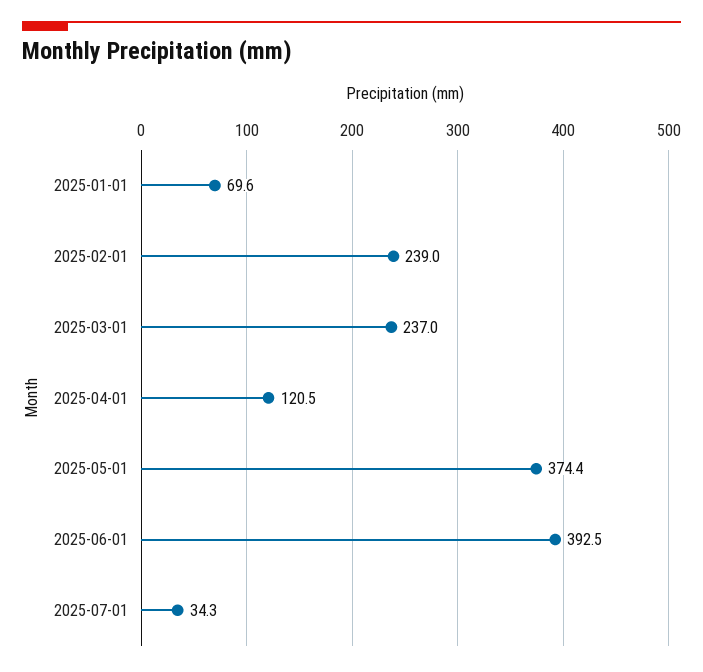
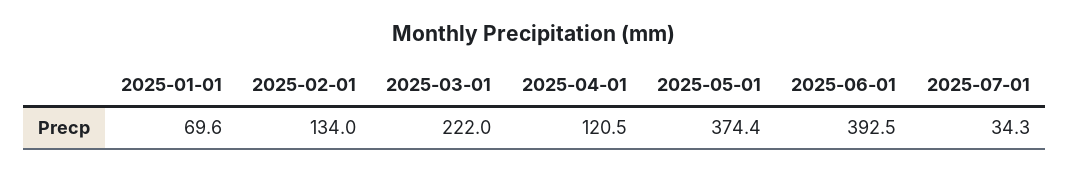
  {
    "2025-01-01": 69.6,
-   "2025-02-01": 239,
+   "2025-02-01": 134,
-   "2025-03-01": 237,
+   "2025-03-01": 222,
    "2025-04-01": 120.5,
    "2025-05-01": 374.4,
    "2025-06-01": 392.5,
    "2025-07-01": 34.3
  }

